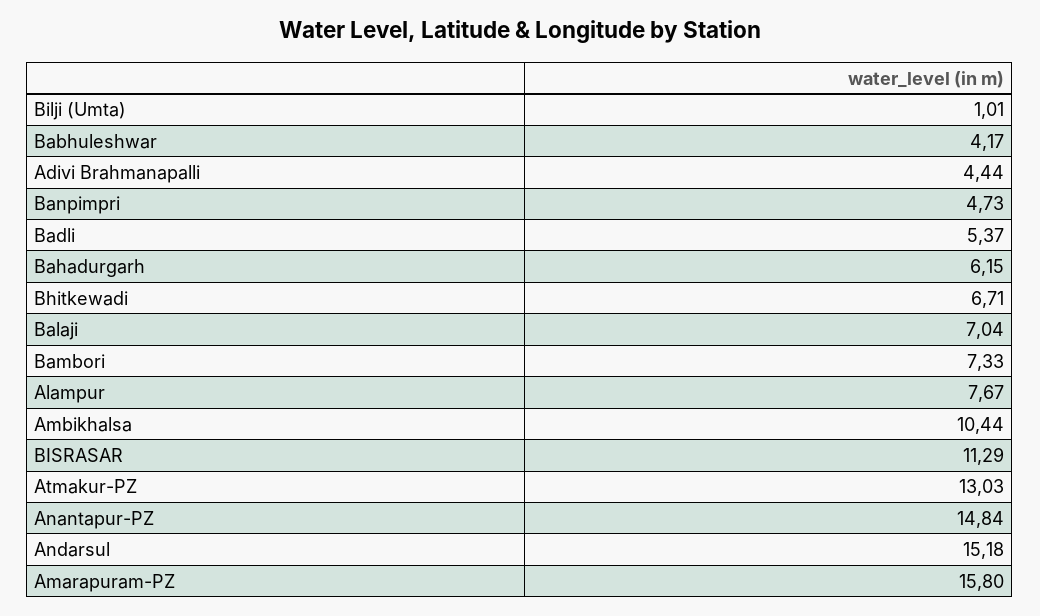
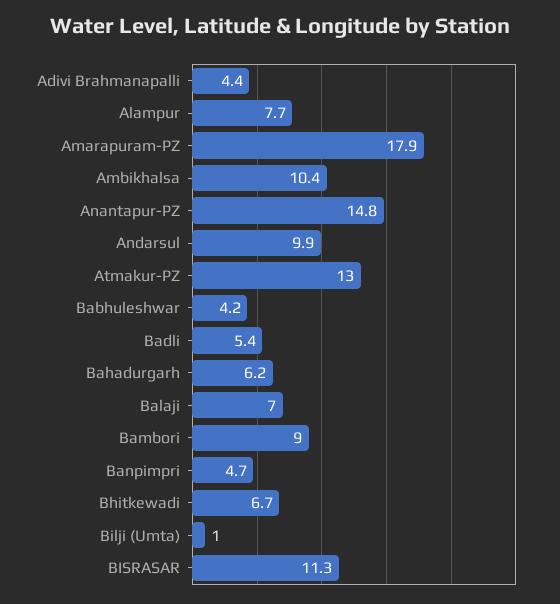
  {
    "Bilji (Umta)": 1.01,
    "Babhuleshwar": 4.17,
    "Adivi Brahmanapalli": 4.44,
    "Banpimpri": 4.73,
    "Badli": 5.37,
    "Bahadurgarh": 6.15,
    "Bhitkewadi": 6.71,
    "Balaji": 7.04,
-   "Bambori": 7.33,
+   "Bambori": 9,
    "Alampur": 7.67,
    "Ambikhalsa": 10.44,
    "BISRASAR": 11.29,
    "Atmakur-PZ": 13.03,
    "Anantapur-PZ": 14.84,
-   "Andarsul": 15.18,
+   "Andarsul": 9.9,
-   "Amarapuram-PZ": 15.8
+   "Amarapuram-PZ": 17.9
  }

